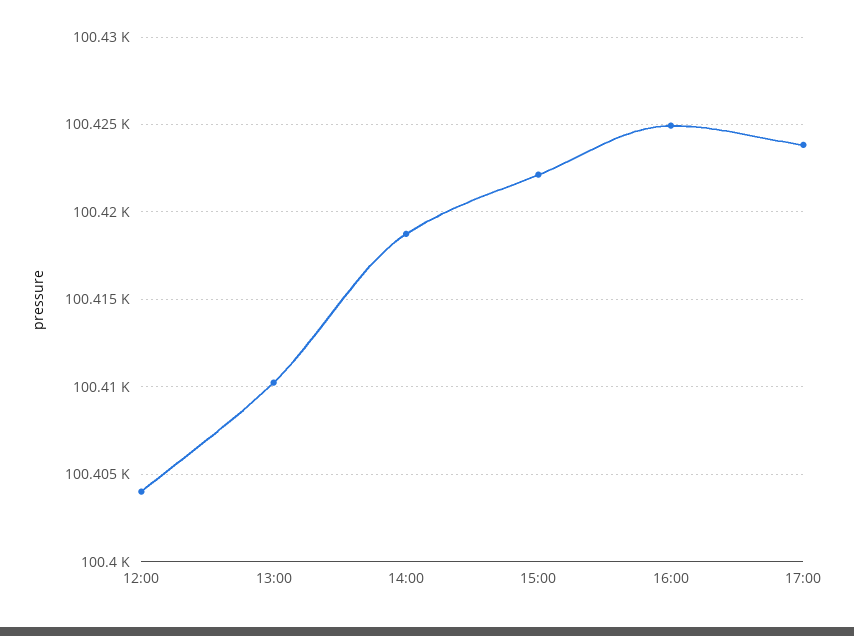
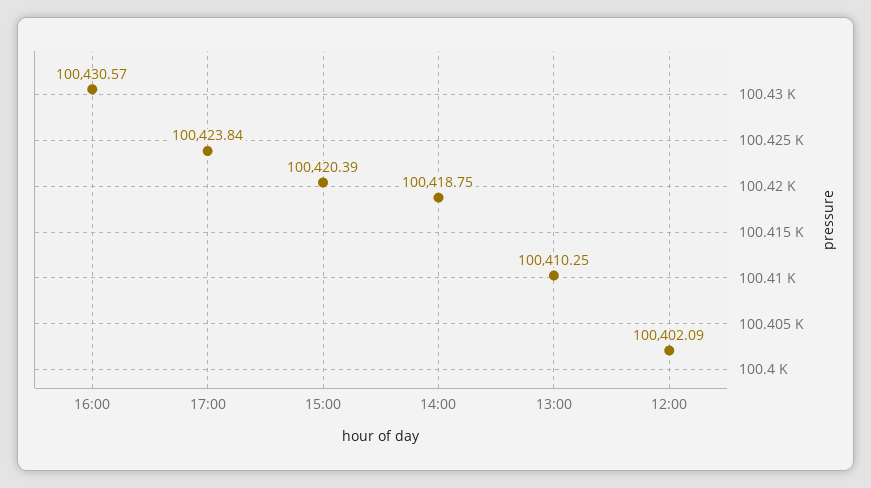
  {
-   "12:00": 100404,
+   "12:00": 100402.09,
    "13:00": 100410.25,
    "14:00": 100418.75,
-   "15:00": 100422,
+   "15:00": 100420.39,
-   "16:00": 100425,
+   "16:00": 100430.57,
    "17:00": 100423.84
  }

